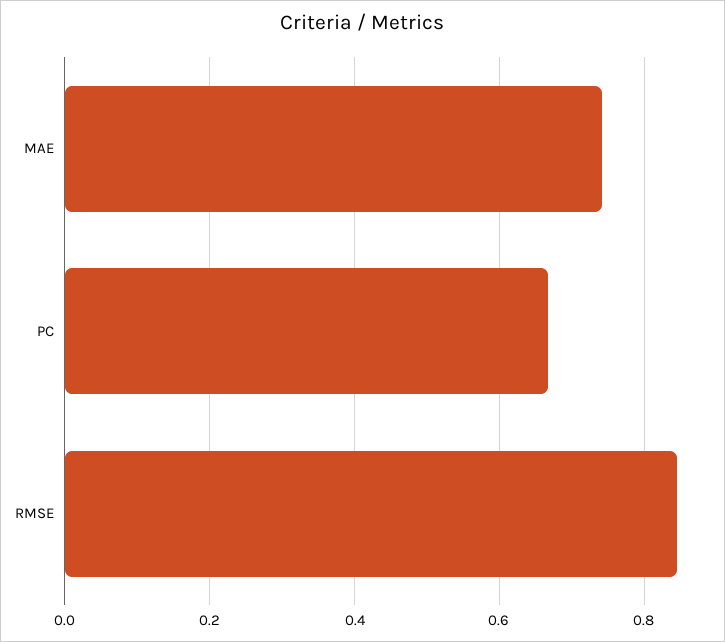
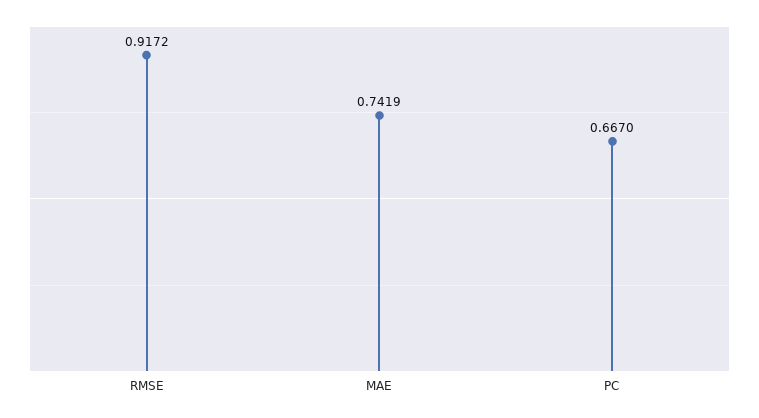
  {
    "MAE": 0.7419,
    "PC": 0.667,
-   "RMSE": 0.84
+   "RMSE": 0.9172
  }

